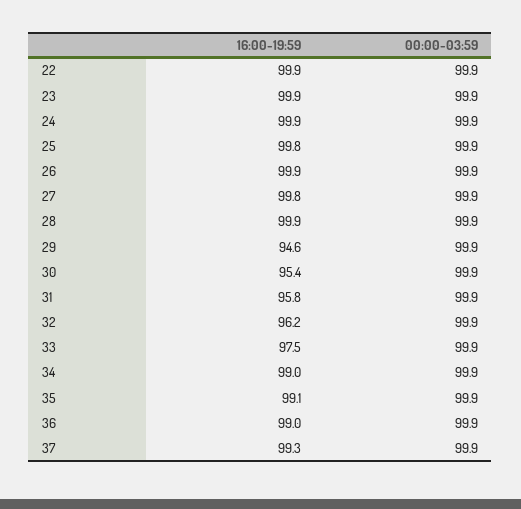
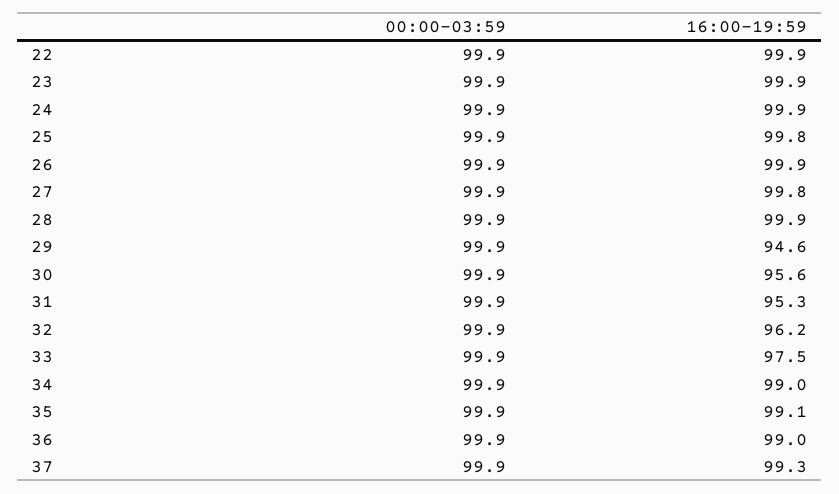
  {
    "16:00-19:59": {
      "22": 99.9,
      "23": 99.9,
      "24": 99.9,
      "25": 99.8,
      "26": 99.9,
      "27": 99.8,
      "28": 99.9,
      "29": 94.6,
-     "30": 95.4,
+     "30": 95.6,
-     "31": 95.8,
+     "31": 95.3,
      "32": 96.2,
      "33": 97.5,
      "34": 99,
      "35": 99.1,
      "36": 99,
      "37": 99.3
    },
    "00:00-03:59": {
      "22": 99.9,
      "23": 99.9,
      "24": 99.9,
      "25": 99.9,
      "26": 99.9,
      "27": 99.9,
      "28": 99.9,
      "29": 99.9,
      "30": 99.9,
      "31": 99.9,
      "32": 99.9,
      "33": 99.9,
      "34": 99.9,
      "35": 99.9,
      "36": 99.9,
      "37": 99.9
    }
  }

